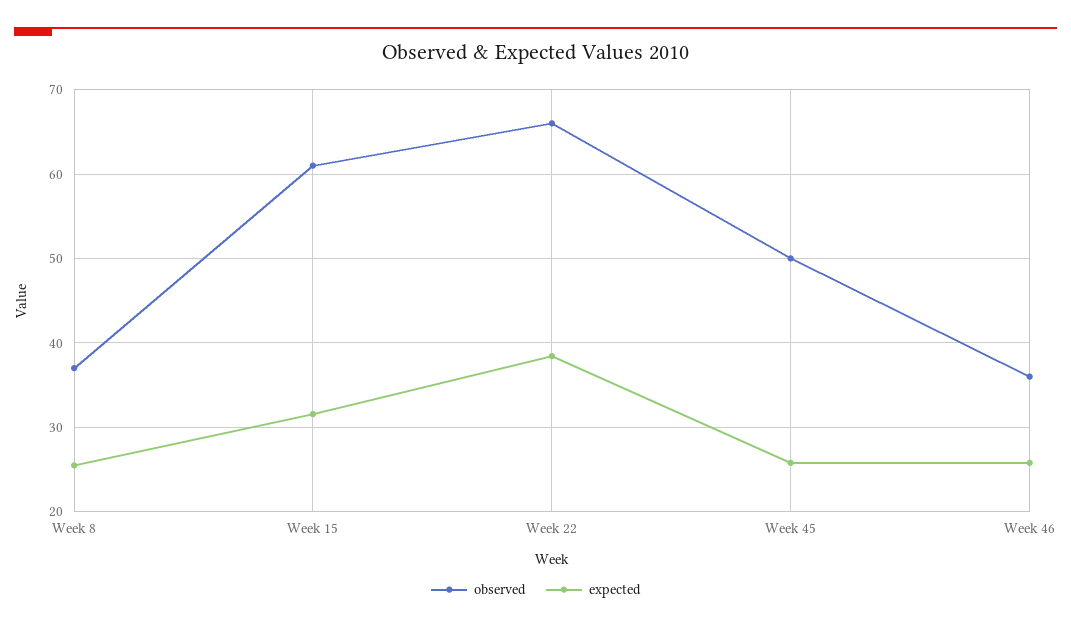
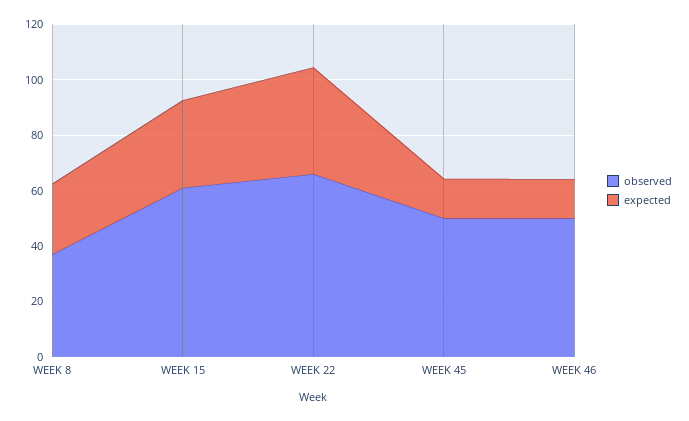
  {
    "observed": {
      "Week 8": 37,
      "Week 15": 61,
      "Week 22": 66,
      "Week 45": 50,
-     "Week 46": 36
+     "Week 46": 50
    },
    "expected": {
      "Week 8": 25,
      "Week 15": 32,
      "Week 22": 38,
-     "Week 45": 26,
+     "Week 45": 15,
-     "Week 46": 26
+     "Week 46": 15
    }
  }

